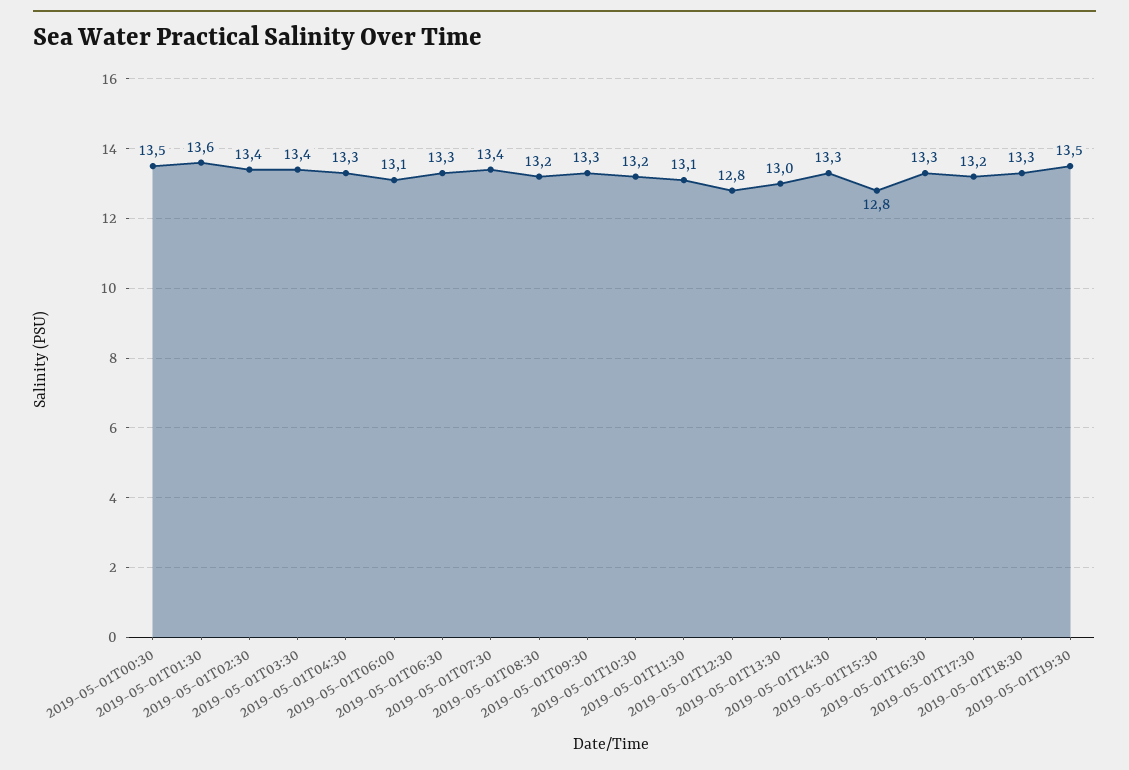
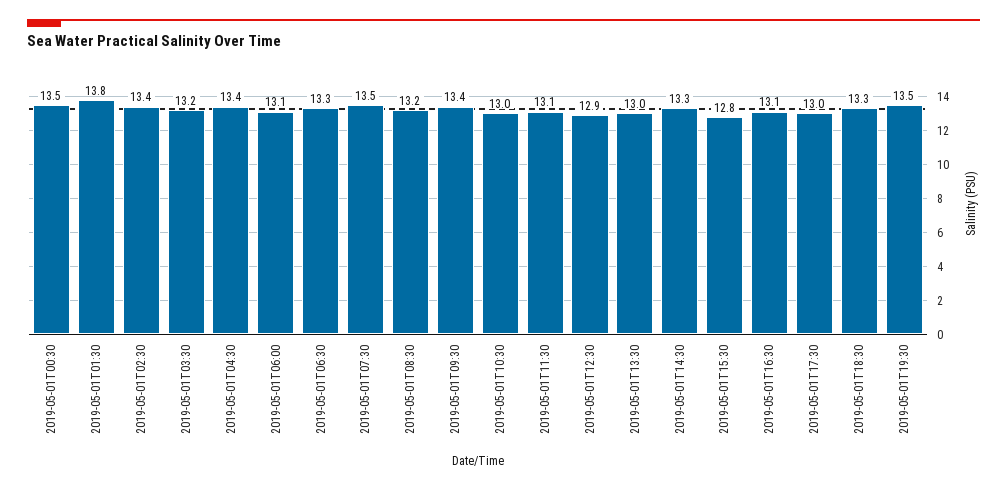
  {
    "2019-05-01T00:30": 13.5,
-   "2019-05-01T01:30": 13.6,
+   "2019-05-01T01:30": 13.8,
    "2019-05-01T02:30": 13.4,
-   "2019-05-01T03:30": 13.4,
+   "2019-05-01T03:30": 13.2,
-   "2019-05-01T04:30": 13.3,
+   "2019-05-01T04:30": 13.4,
    "2019-05-01T06:00": 13.1,
    "2019-05-01T06:30": 13.3,
-   "2019-05-01T07:30": 13.4,
+   "2019-05-01T07:30": 13.5,
    "2019-05-01T08:30": 13.2,
-   "2019-05-01T09:30": 13.3,
+   "2019-05-01T09:30": 13.4,
-   "2019-05-01T10:30": 13.2,
+   "2019-05-01T10:30": 13,
    "2019-05-01T11:30": 13.1,
-   "2019-05-01T12:30": 12.8,
+   "2019-05-01T12:30": 12.9,
    "2019-05-01T13:30": 13,
    "2019-05-01T14:30": 13.3,
    "2019-05-01T15:30": 12.8,
-   "2019-05-01T16:30": 13.3,
+   "2019-05-01T16:30": 13.1,
-   "2019-05-01T17:30": 13.2,
+   "2019-05-01T17:30": 13,
    "2019-05-01T18:30": 13.3,
    "2019-05-01T19:30": 13.5
  }

